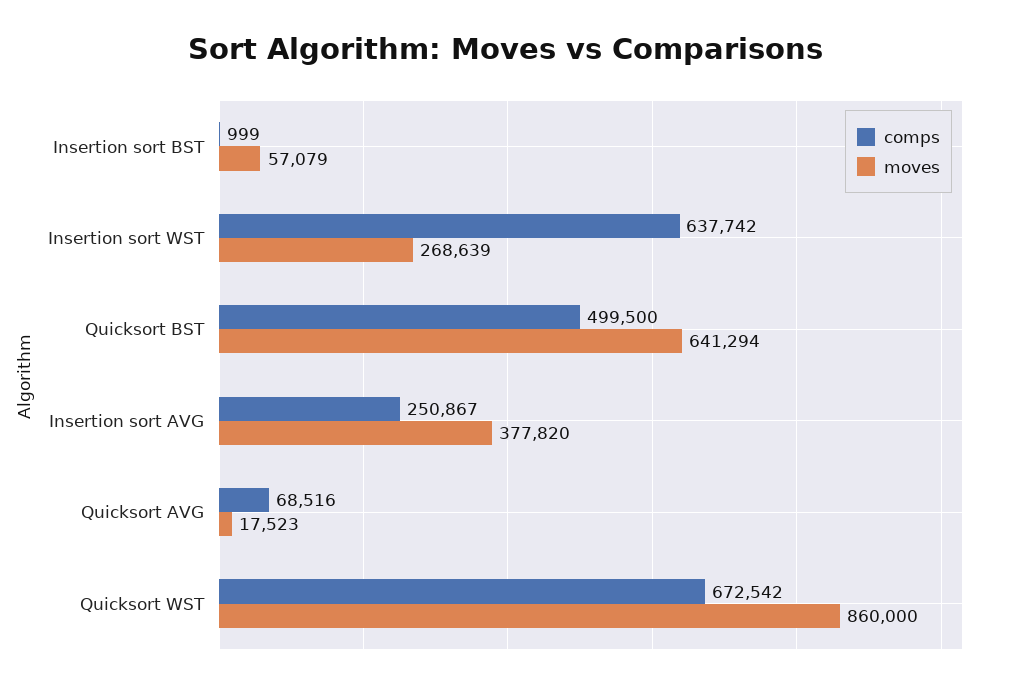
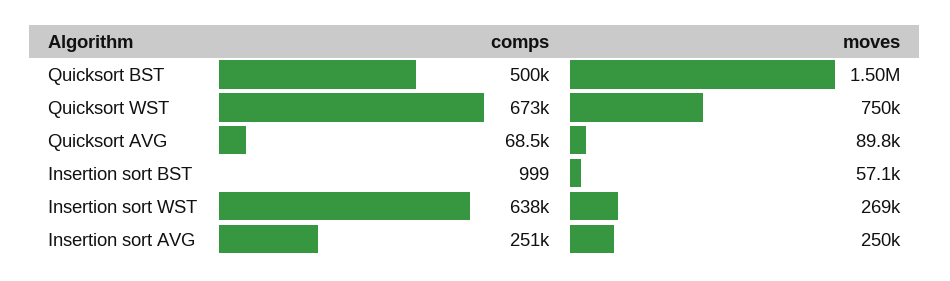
  {
    "comps": {
      "Insertion sort BST": 999,
      "Insertion sort WST": 637742,
      "Quicksort BST": 499500,
      "Insertion sort AVG": 250867,
      "Quicksort AVG": 68516,
      "Quicksort WST": 672542
    },
    "moves": {
      "Insertion sort BST": 57079,
      "Insertion sort WST": 268639,
-     "Quicksort BST": 641294,
+     "Quicksort BST": 1500000,
-     "Insertion sort AVG": 377820,
+     "Insertion sort AVG": 250000,
-     "Quicksort AVG": 17523,
+     "Quicksort AVG": 89800,
-     "Quicksort WST": 860000
+     "Quicksort WST": 750000
    }
  }

